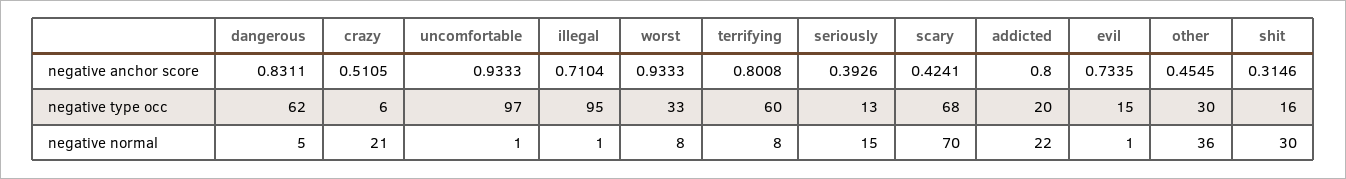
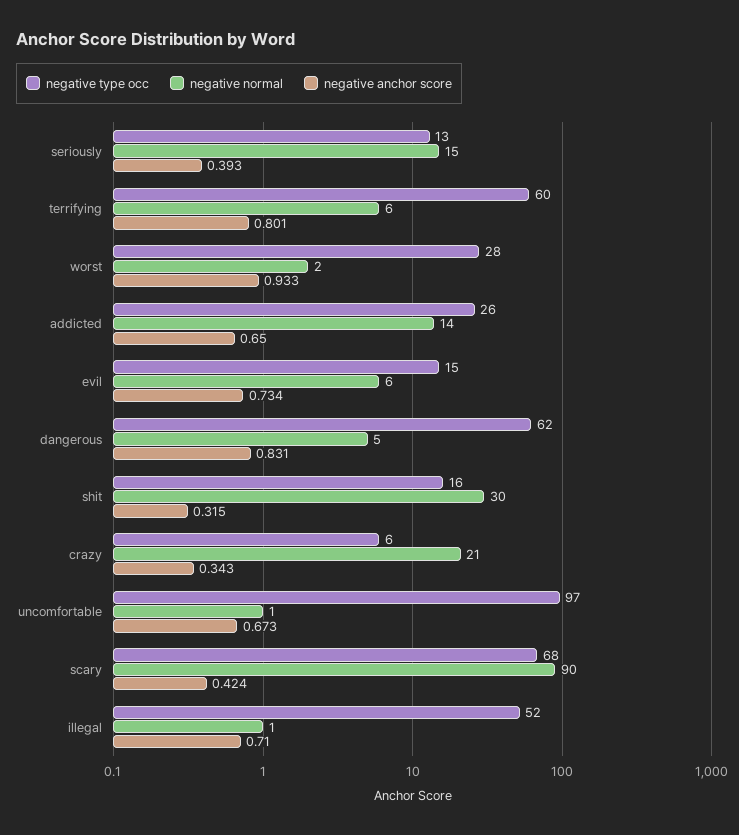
  {
    "negative anchor score": {
      "dangerous": 0.8311,
-     "crazy": 0.5105,
+     "crazy": 0.343,
-     "uncomfortable": 0.9333,
+     "uncomfortable": 0.673,
      "illegal": 0.7104,
      "worst": 0.9333,
      "terrifying": 0.8008,
      "seriously": 0.3926,
      "scary": 0.4241,
-     "addicted": 0.8,
+     "addicted": 0.65,
      "evil": 0.7335,
-     "other": 0.4545,
      "shit": 0.3146
    },
    "negative type occ": {
      "dangerous": 62,
      "crazy": 6,
      "uncomfortable": 97,
-     "illegal": 95,
+     "illegal": 52,
-     "worst": 33,
+     "worst": 28,
      "terrifying": 60,
      "seriously": 13,
      "scary": 68,
-     "addicted": 20,
+     "addicted": 26,
      "evil": 15,
-     "other": 30,
      "shit": 16
    },
    "negative normal": {
      "dangerous": 5,
      "crazy": 21,
      "uncomfortable": 1,
      "illegal": 1,
-     "worst": 8,
+     "worst": 2,
-     "terrifying": 8,
+     "terrifying": 6,
      "seriously": 15,
-     "scary": 70,
+     "scary": 90,
-     "addicted": 22,
+     "addicted": 14,
-     "evil": 1,
+     "evil": 6,
-     "other": 36,
      "shit": 30
    }
  }

